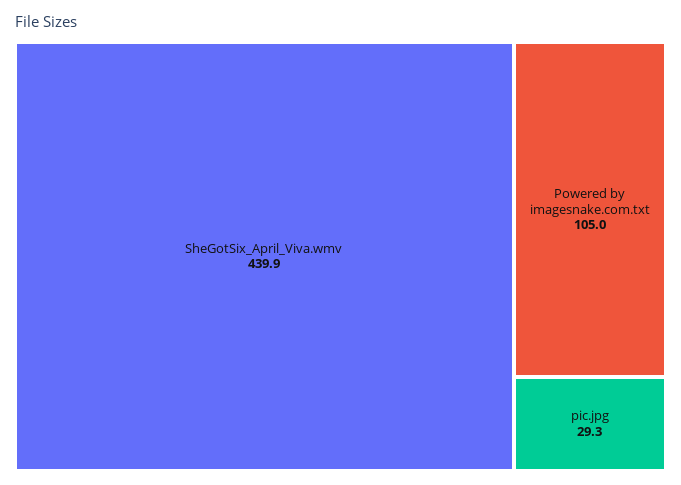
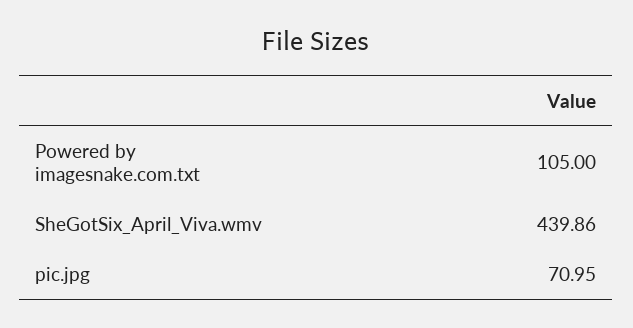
  {
    "SheGotSix_April_Viva.wmv": 439.86,
    "Powered by imagesnake.com.txt": 105,
-   "pic.jpg": 29.3
+   "pic.jpg": 70.95
  }

